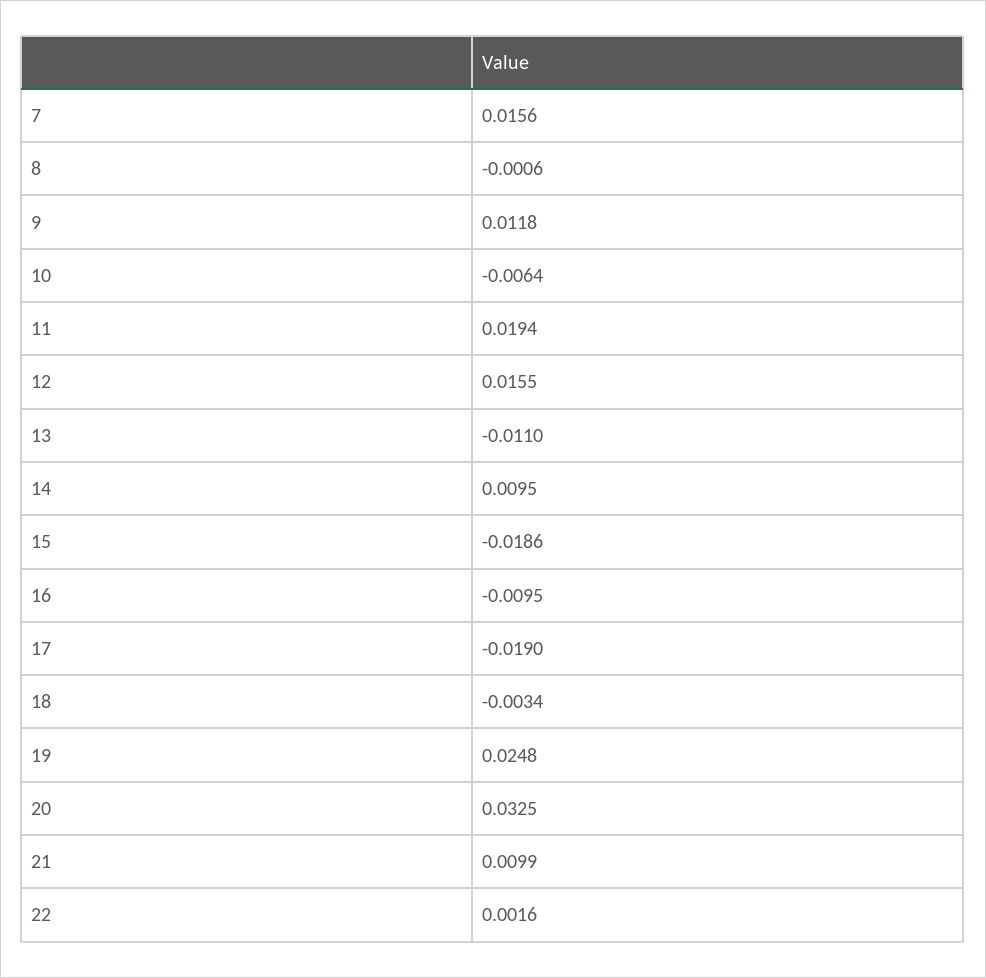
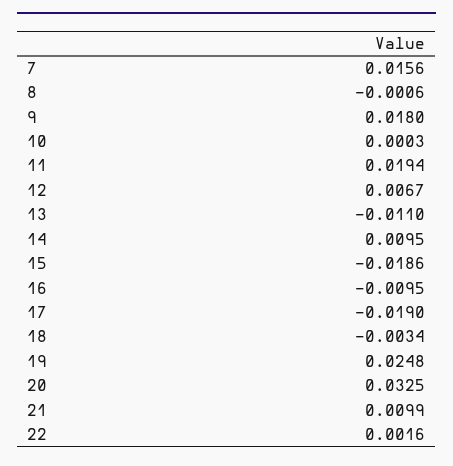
  {
    "7": 0.0156,
    "8": -0.0006,
-   "9": 0.0118,
+   "9": 0.018,
-   "10": -0.0064,
+   "10": 0.0003,
    "11": 0.0194,
-   "12": 0.0155,
+   "12": 0.0067,
    "13": -0.011,
    "14": 0.0095,
    "15": -0.0186,
    "16": -0.0095,
    "17": -0.019,
    "18": -0.0034,
    "19": 0.0248,
    "20": 0.0325,
    "21": 0.0099,
    "22": 0.0016
  }

